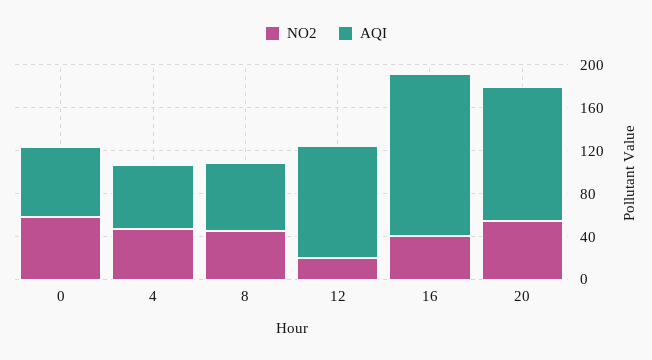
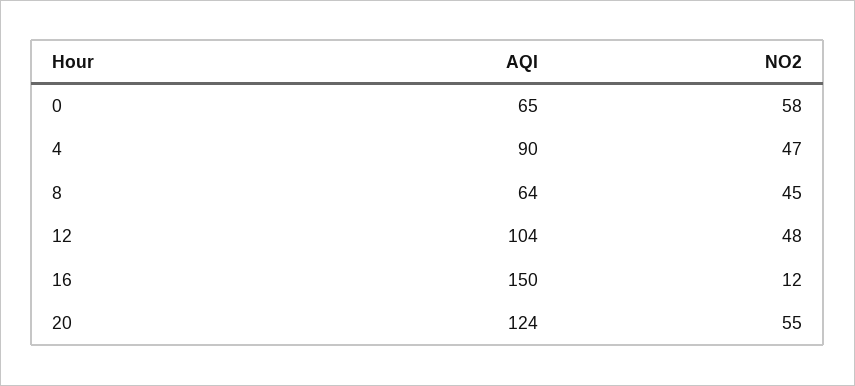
  {
    "NO2": {
      "0": 58,
      "4": 47,
      "8": 45,
-     "12": 20,
+     "12": 48,
-     "16": 40,
+     "16": 12,
      "20": 55
    },
    "AQI": {
      "0": 65,
-     "4": 60,
+     "4": 90,
      "8": 64,
      "12": 104,
      "16": 150,
      "20": 124
    }
  }

